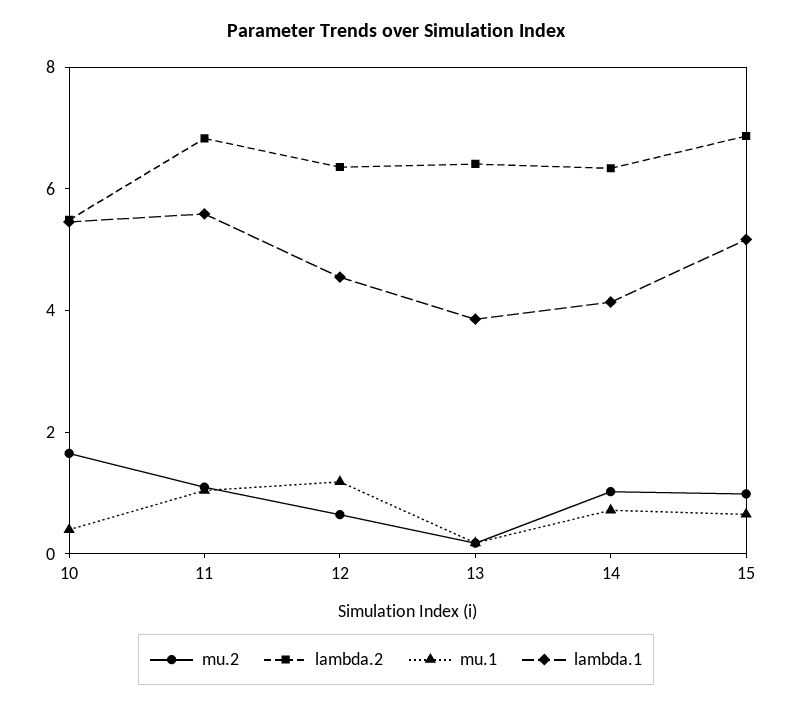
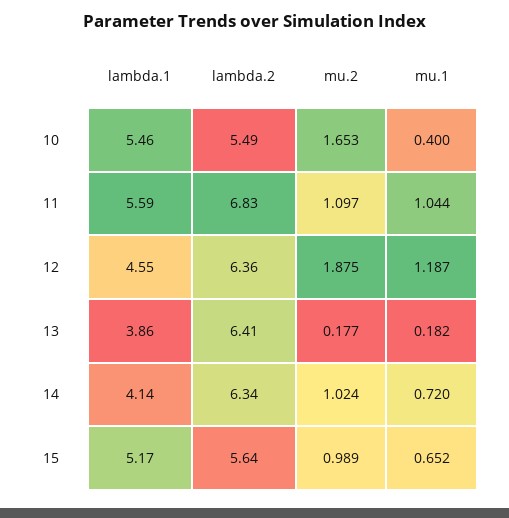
  {
    "mu.2": {
      "10": 1.653,
      "11": 1.097,
-     "12": 0.5,
+     "12": 1.875,
      "13": 0.177,
      "14": 1.024,
      "15": 0.989
    },
    "lambda.2": {
      "10": 5.49,
      "11": 6.83,
      "12": 6.36,
      "13": 6.41,
      "14": 6.34,
-     "15": 7
+     "15": 5.64
    },
    "mu.1": {
      "10": 0.4,
      "11": 1.044,
      "12": 1.187,
      "13": 0.182,
      "14": 0.72,
      "15": 0.652
    },
    "lambda.1": {
      "10": 5.46,
      "11": 5.59,
      "12": 4.55,
      "13": 3.86,
      "14": 4.14,
      "15": 5.17
    }
  }

